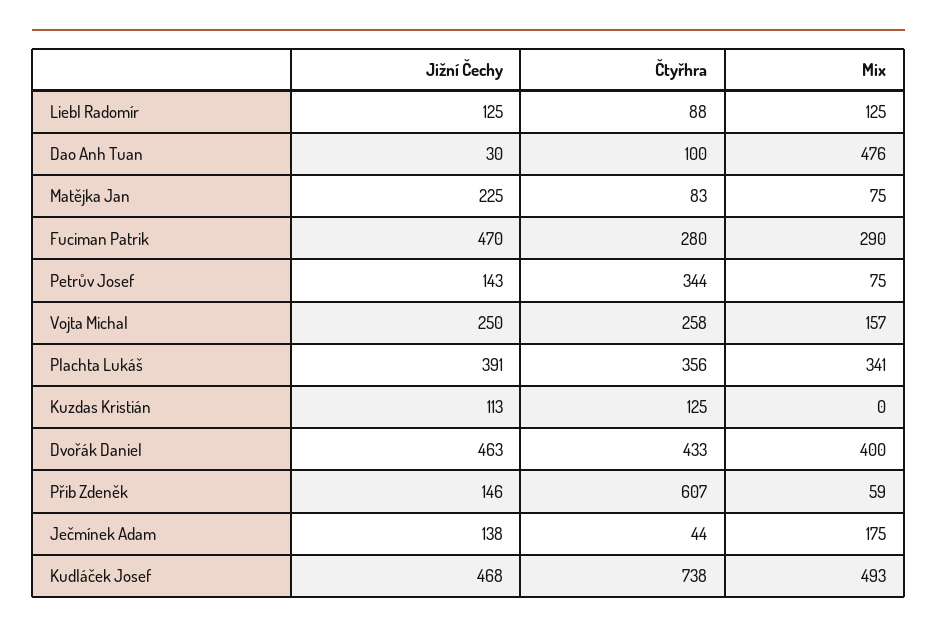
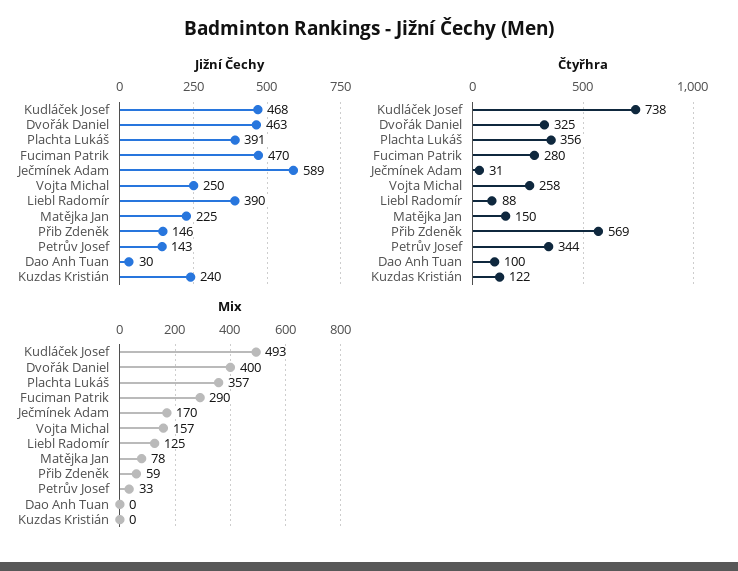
  {
    "Jižní Čechy": {
-     "Liebl Radomír": 125,
+     "Liebl Radomír": 390,
      "Dao Anh Tuan": 30,
      "Matějka Jan": 225,
      "Fuciman Patrik": 470,
      "Petrův Josef": 143,
      "Vojta Michal": 250,
      "Plachta Lukáš": 391,
-     "Kuzdas Kristián": 113,
+     "Kuzdas Kristián": 240,
      "Dvořák Daniel": 463,
      "Přib Zdeněk": 146,
-     "Ječmínek Adam": 138,
+     "Ječmínek Adam": 589,
      "Kudláček Josef": 468
    },
    "Čtyřhra": {
      "Liebl Radomír": 88,
      "Dao Anh Tuan": 100,
-     "Matějka Jan": 83,
+     "Matějka Jan": 150,
      "Fuciman Patrik": 280,
      "Petrův Josef": 344,
      "Vojta Michal": 258,
      "Plachta Lukáš": 356,
-     "Kuzdas Kristián": 125,
+     "Kuzdas Kristián": 122,
-     "Dvořák Daniel": 433,
+     "Dvořák Daniel": 325,
-     "Přib Zdeněk": 607,
+     "Přib Zdeněk": 569,
-     "Ječmínek Adam": 44,
+     "Ječmínek Adam": 31,
      "Kudláček Josef": 738
    },
    "Mix": {
      "Liebl Radomír": 125,
-     "Dao Anh Tuan": 476,
+     "Dao Anh Tuan": 0,
-     "Matějka Jan": 75,
+     "Matějka Jan": 78,
      "Fuciman Patrik": 290,
-     "Petrův Josef": 75,
+     "Petrův Josef": 33,
      "Vojta Michal": 157,
-     "Plachta Lukáš": 341,
+     "Plachta Lukáš": 357,
      "Kuzdas Kristián": 0,
      "Dvořák Daniel": 400,
      "Přib Zdeněk": 59,
-     "Ječmínek Adam": 175,
+     "Ječmínek Adam": 170,
      "Kudláček Josef": 493
    }
  }

